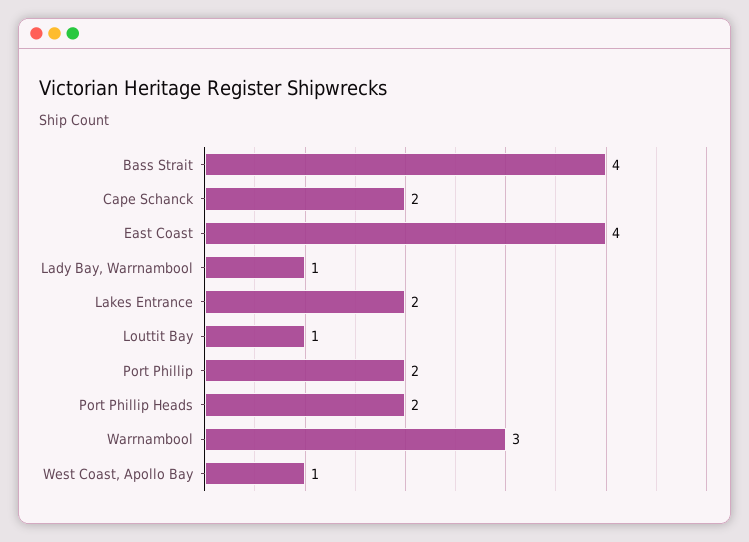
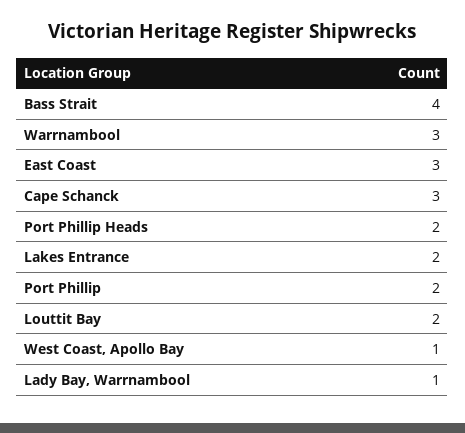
  {
    "Bass Strait": 4,
-   "Cape Schanck": 2,
+   "Cape Schanck": 3,
-   "East Coast": 4,
+   "East Coast": 3,
    "Lady Bay, Warrnambool": 1,
    "Lakes Entrance": 2,
-   "Louttit Bay": 1,
+   "Louttit Bay": 2,
    "Port Phillip": 2,
    "Port Phillip Heads": 2,
    "Warrnambool": 3,
    "West Coast, Apollo Bay": 1
  }

